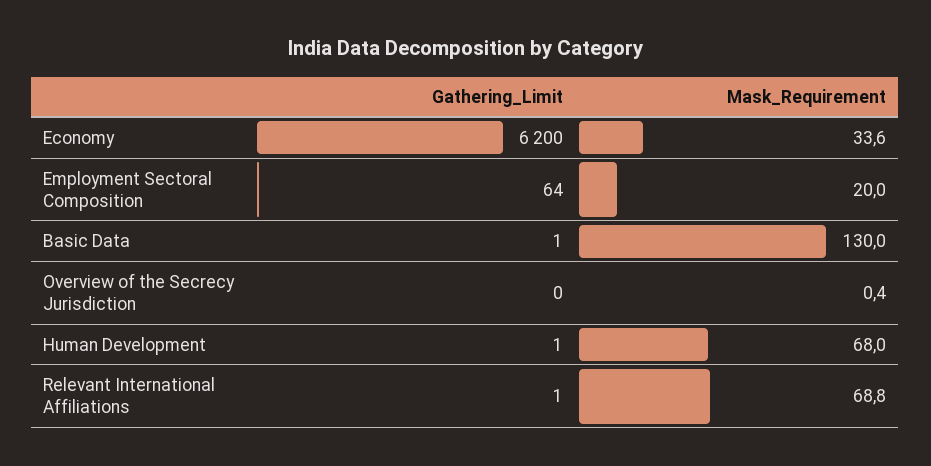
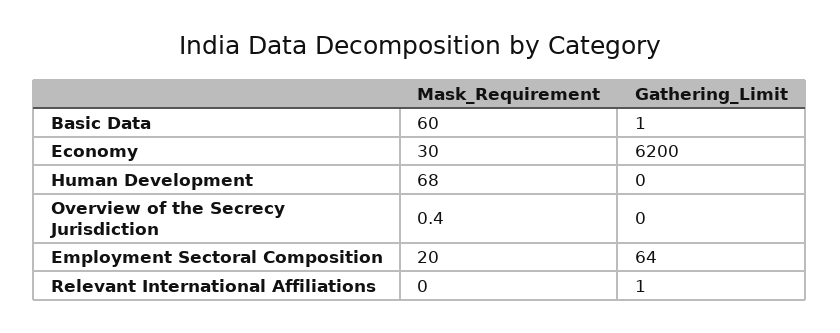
  {
    "Gathering_Limit": {
      "Economy": 6200,
      "Employment Sectoral Composition": 64,
      "Basic Data": 1,
      "Overview of the Secrecy Jurisdiction": 0,
-     "Human Development": 1,
+     "Human Development": 0,
      "Relevant International Affiliations": 1
    },
    "Mask_Requirement": {
-     "Economy": 33.6,
+     "Economy": 30,
      "Employment Sectoral Composition": 20,
-     "Basic Data": 130,
+     "Basic Data": 60,
      "Overview of the Secrecy Jurisdiction": 0.4,
      "Human Development": 68,
-     "Relevant International Affiliations": 68.8
+     "Relevant International Affiliations": 0
    }
  }

